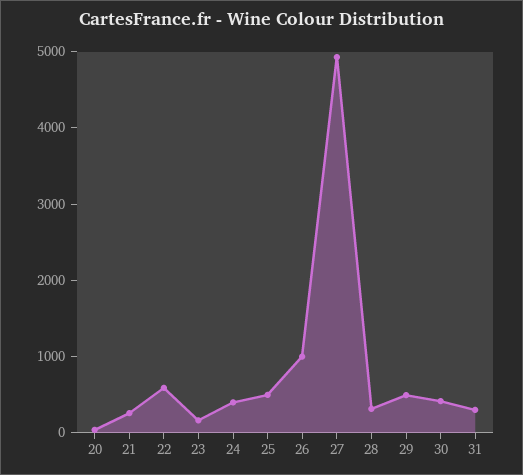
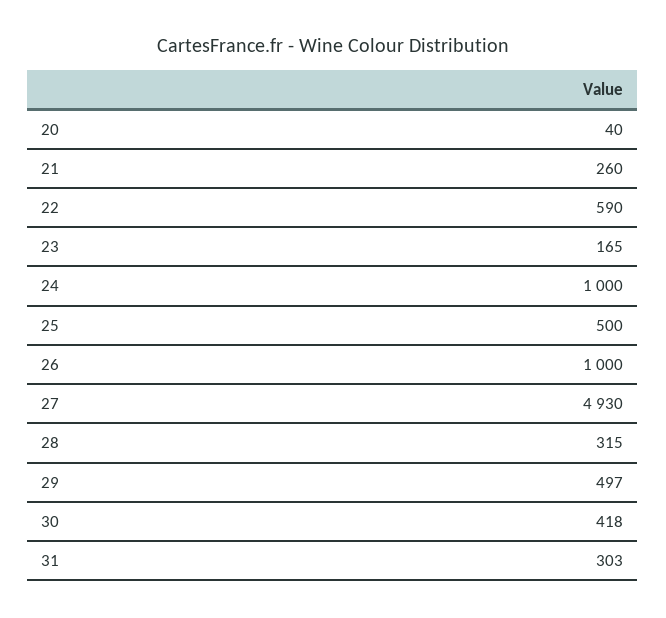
  {
    "20": 40,
    "21": 260,
    "22": 590,
    "23": 165,
-   "24": 400,
+   "24": 1000,
    "25": 500,
    "26": 1000,
    "27": 4930,
    "28": 315,
    "29": 497,
    "30": 418,
    "31": 303
  }

